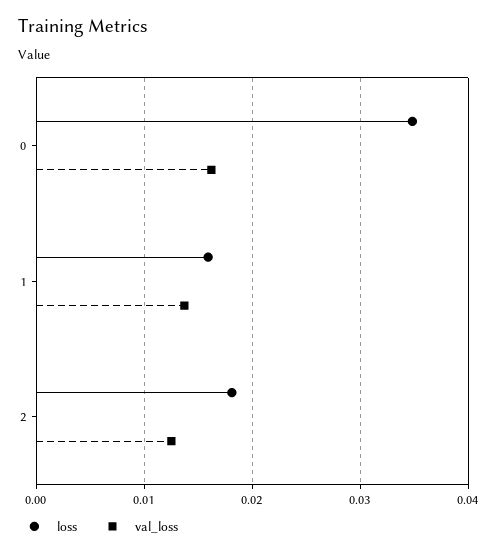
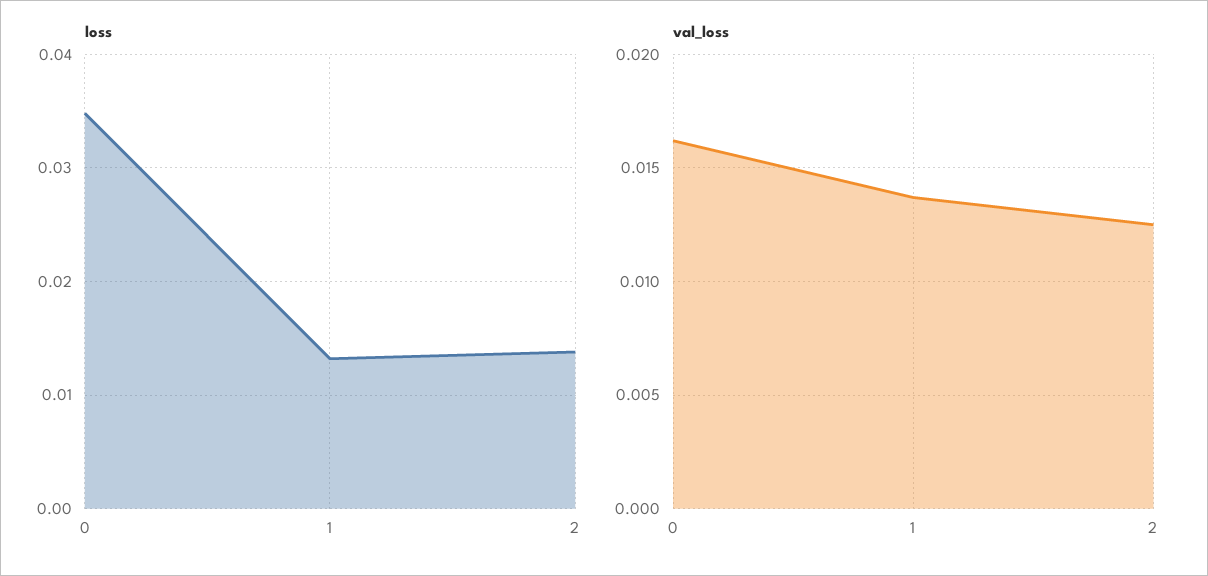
  {
    "loss": {
      "0": 0.035,
-     "1": 0.016,
+     "1": 0.013,
-     "2": 0.018
+     "2": 0.014
    },
    "val_loss": {
      "0": 0.016,
      "1": 0.0135,
      "2": 0.0125
    }
  }

